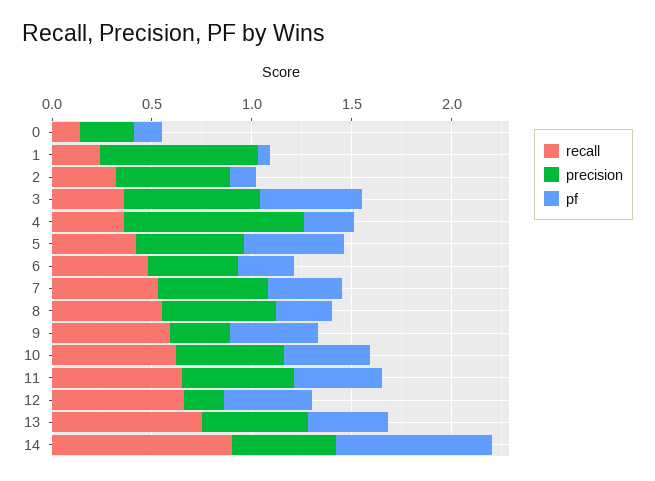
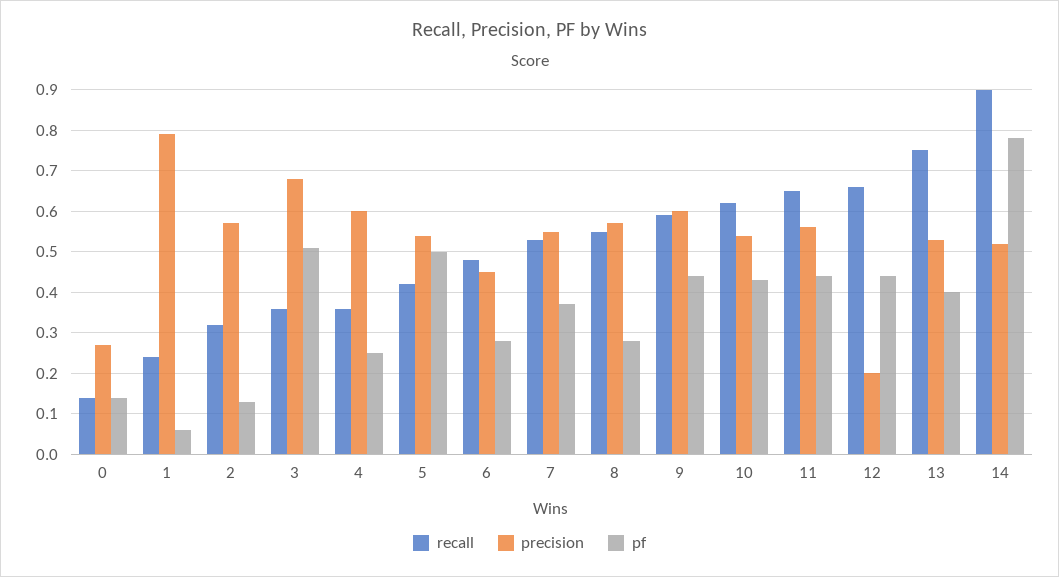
  {
    "recall": {
      "0": 0.15,
      "1": 0.25,
      "2": 0.3,
      "3": 0.35,
      "4": 0.35,
      "5": 0.4,
      "6": 0.5,
      "7": 0.55,
      "8": 0.55,
      "9": 0.6,
      "10": 0.6,
      "11": 0.65,
      "12": 0.65,
      "13": 0.75,
      "14": 0.9
    },
    "precision": {
      "0": 0.25,
      "1": 0.8,
      "2": 0.55,
      "3": 0.7,
-     "4": 0.9,
+     "4": 0.6,
      "5": 0.55,
      "6": 0.45,
      "7": 0.55,
      "8": 0.55,
-     "9": 0.3,
+     "9": 0.6,
      "10": 0.55,
      "11": 0.55,
      "12": 0.2,
      "13": 0.55,
      "14": 0.5
    },
    "pf": {
      "0": 0.15,
      "1": 0.05,
      "2": 0.15,
      "3": 0.5,
      "4": 0.25,
      "5": 0.5,
      "6": 0.3,
      "7": 0.35,
      "8": 0.3,
      "9": 0.45,
      "10": 0.45,
      "11": 0.45,
      "12": 0.45,
      "13": 0.4,
      "14": 0.8
    }
  }

